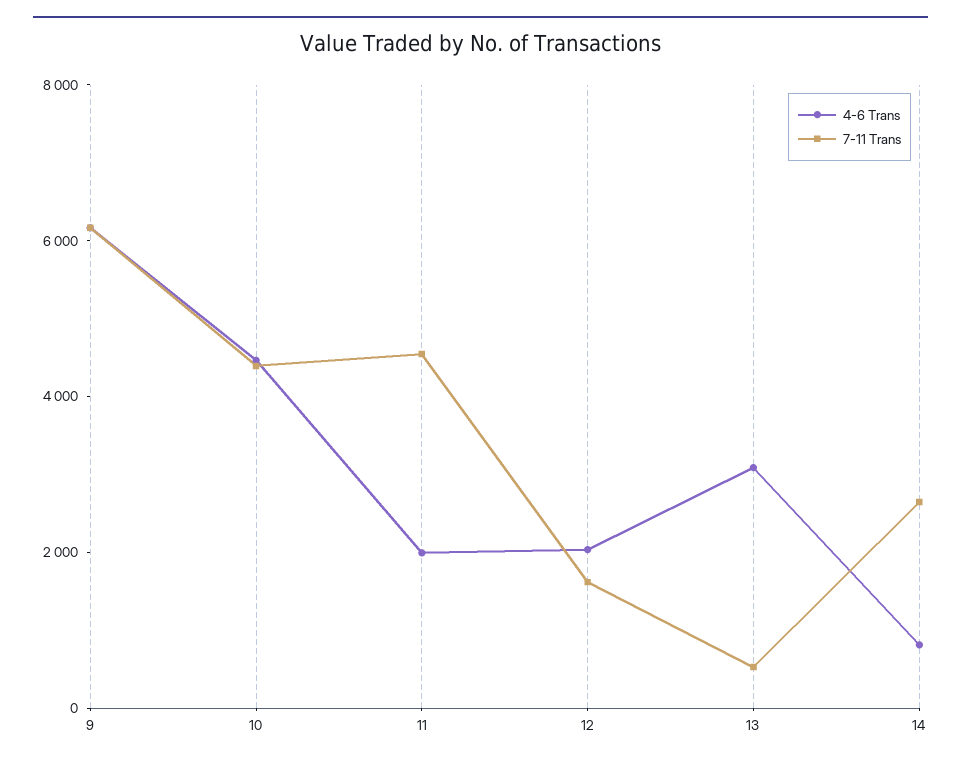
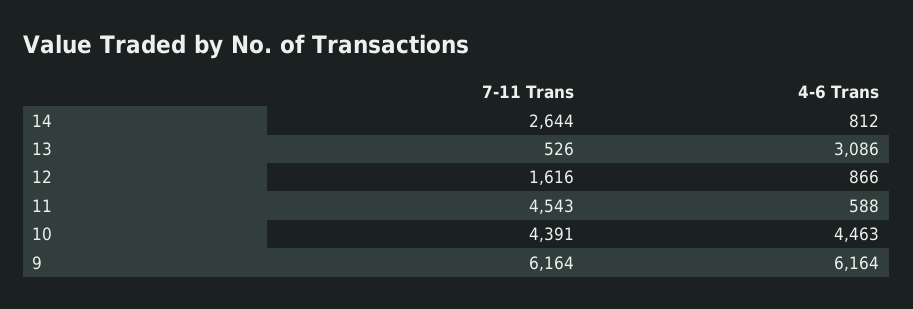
  {
    "4-6 Trans": {
      "9": 6164,
      "10": 4463,
-     "11": 2000,
+     "11": 588,
-     "12": 2000,
+     "12": 866,
      "13": 3086,
      "14": 812
    },
    "7-11 Trans": {
      "9": 6164,
      "10": 4391,
      "11": 4543,
      "12": 1616,
      "13": 526,
      "14": 2644
    }
  }

